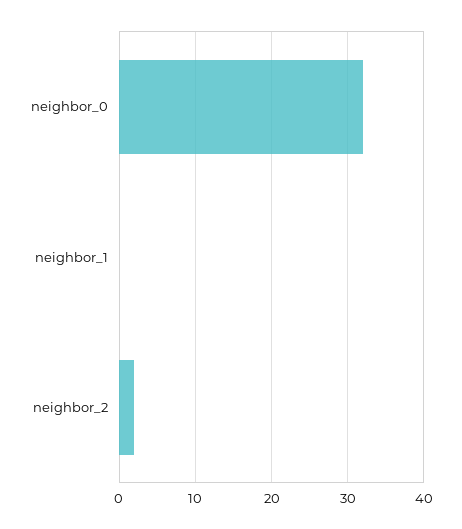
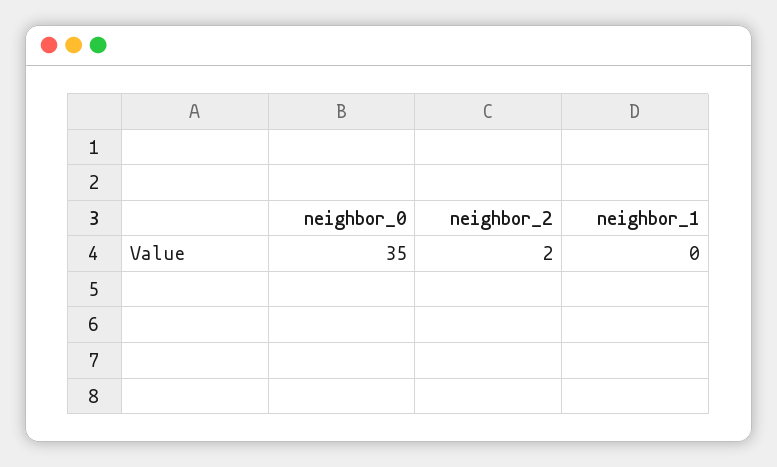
  {
-   "neighbor_0": 32,
+   "neighbor_0": 35,
    "neighbor_1": 0,
    "neighbor_2": 2
  }

